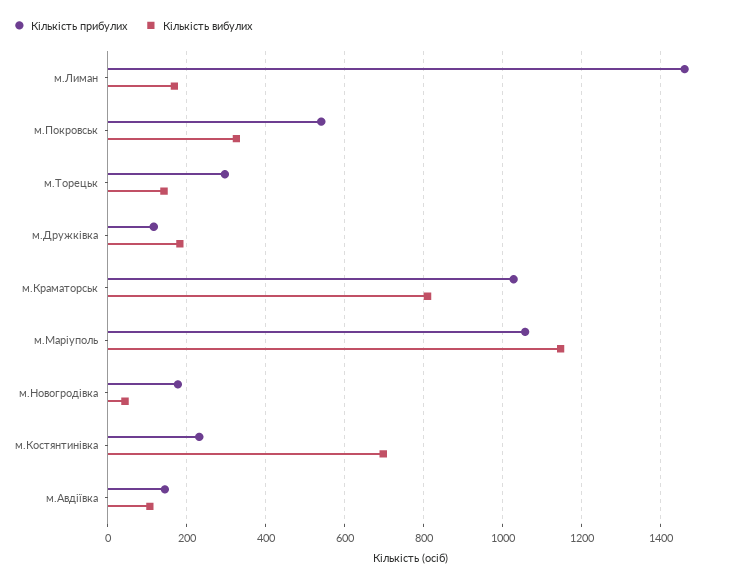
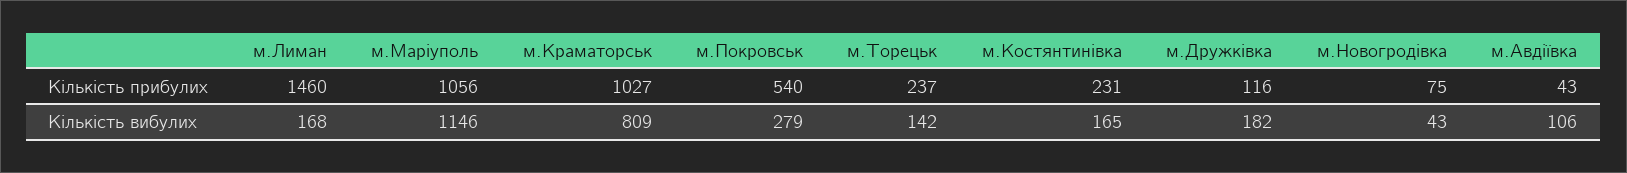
  {
    "Кількість прибулих": {
      "м.Лиман": 1460,
      "м.Покровськ": 540,
-     "м.Торецьк": 300,
+     "м.Торецьк": 237,
      "м.Дружківка": 116,
      "м.Краматорськ": 1027,
      "м.Маріуполь": 1056,
-     "м.Новогродівка": 180,
+     "м.Новогродівка": 75,
      "м.Костянтинівка": 231,
-     "м.Авдіївка": 140
+     "м.Авдіївка": 43
    },
    "Кількість вибулих": {
      "м.Лиман": 168,
-     "м.Покровськ": 320,
+     "м.Покровськ": 279,
      "м.Торецьк": 142,
      "м.Дружківка": 182,
      "м.Краматорськ": 809,
      "м.Маріуполь": 1146,
      "м.Новогродівка": 43,
-     "м.Костянтинівка": 700,
+     "м.Костянтинівка": 165,
      "м.Авдіївка": 106
    }
  }

